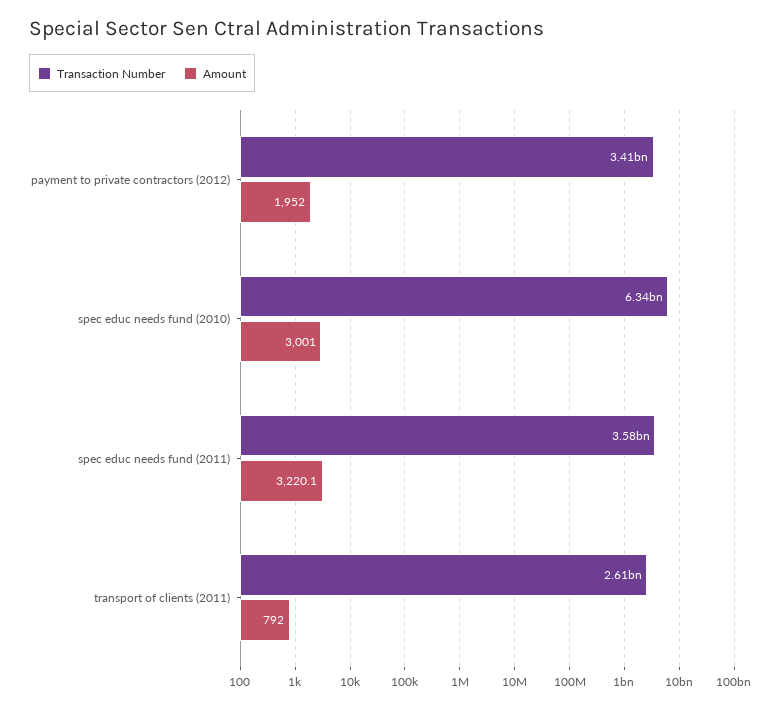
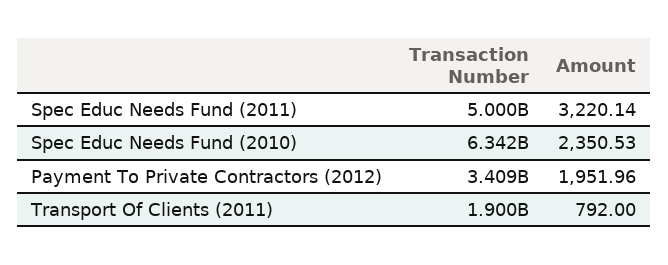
  {
    "Transaction Number": {
      "payment to private contractors (2012)": 3409000000,
      "spec educ needs fund (2010)": 6342000000,
-     "spec educ needs fund (2011)": 3580000000,
+     "spec educ needs fund (2011)": 5000000000,
-     "transport of clients (2011)": 2610000000
+     "transport of clients (2011)": 1900000000
    },
    "Amount": {
      "payment to private contractors (2012)": 1951.96,
-     "spec educ needs fund (2010)": 3001,
+     "spec educ needs fund (2010)": 2350.53,
      "spec educ needs fund (2011)": 3220.14,
      "transport of clients (2011)": 792
    }
  }

